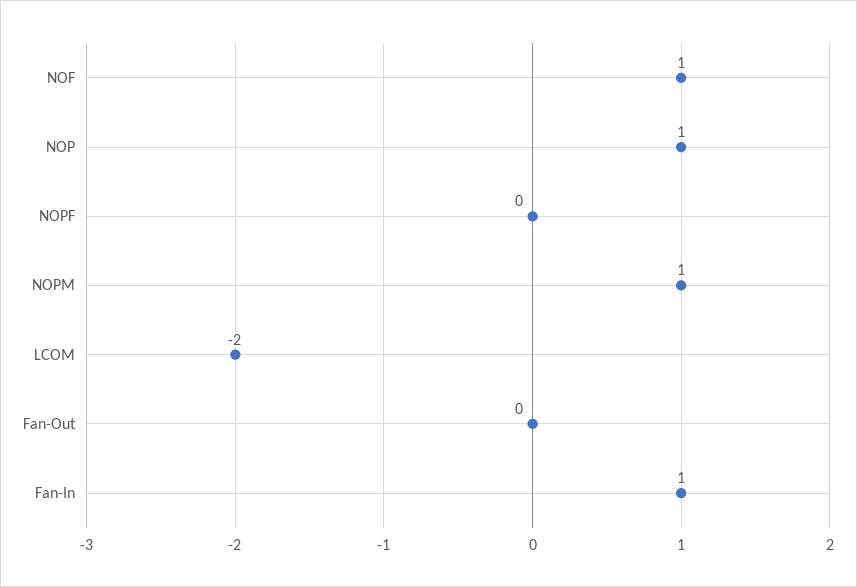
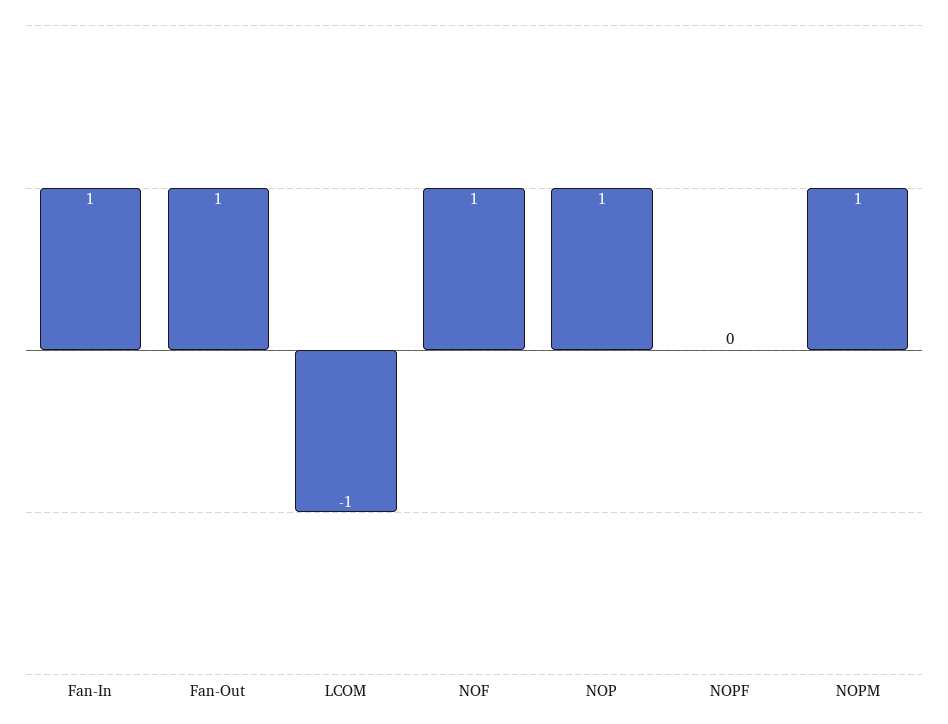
  {
    "NOF": 1,
    "NOP": 1,
    "NOPF": 0,
    "NOPM": 1,
-   "LCOM": -2,
+   "LCOM": -1,
-   "Fan-Out": 0,
+   "Fan-Out": 1,
    "Fan-In": 1
  }

